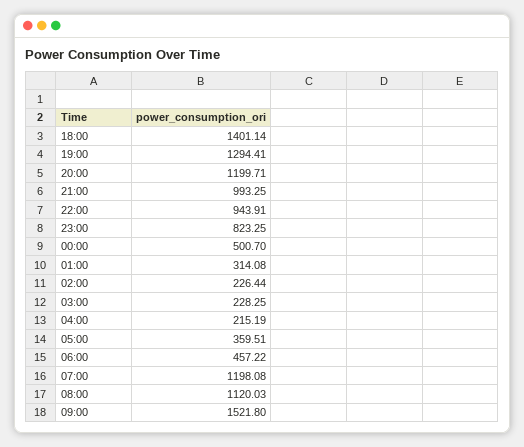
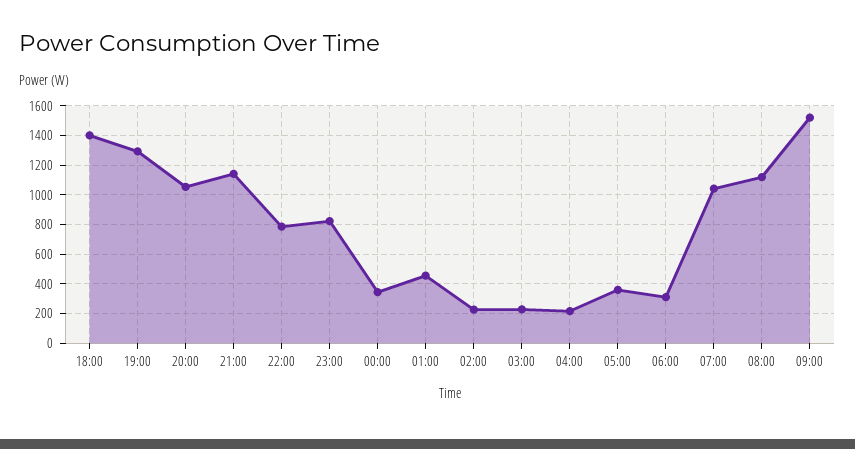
  {
    "18:00": 1401.14,
    "19:00": 1294.41,
-   "20:00": 1199.71,
+   "20:00": 1050,
-   "21:00": 993.25,
+   "21:00": 1150,
-   "22:00": 943.91,
+   "22:00": 800,
    "23:00": 823.25,
-   "00:00": 500.7,
+   "00:00": 350,
-   "01:00": 314.08,
+   "01:00": 450,
    "02:00": 226.44,
    "03:00": 228.25,
    "04:00": 215.19,
    "05:00": 359.51,
-   "06:00": 457.22,
+   "06:00": 300,
-   "07:00": 1198.08,
+   "07:00": 1050,
    "08:00": 1120.03,
    "09:00": 1521.8
  }

